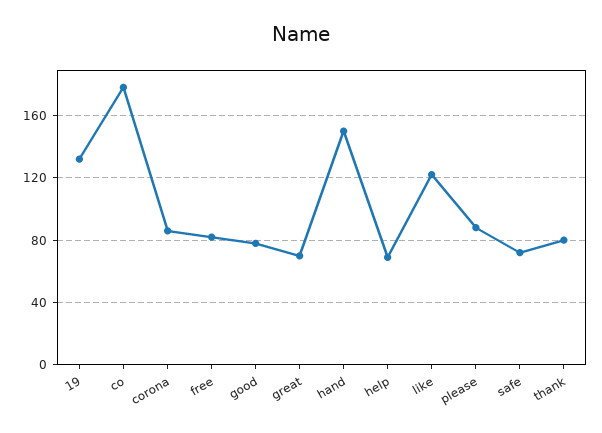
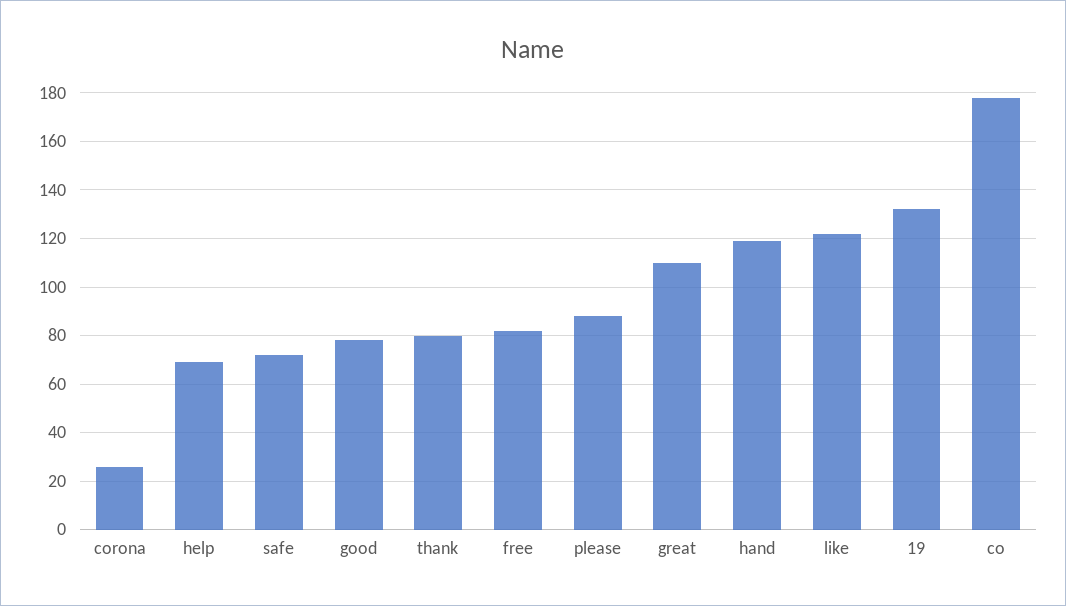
  {
    "19": 130,
    "co": 180,
-   "corona": 85,
+   "corona": 25,
    "free": 80,
    "good": 80,
-   "great": 70,
+   "great": 110,
-   "hand": 150,
+   "hand": 120,
    "help": 70,
    "like": 120,
    "please": 90,
    "safe": 70,
    "thank": 80
  }

